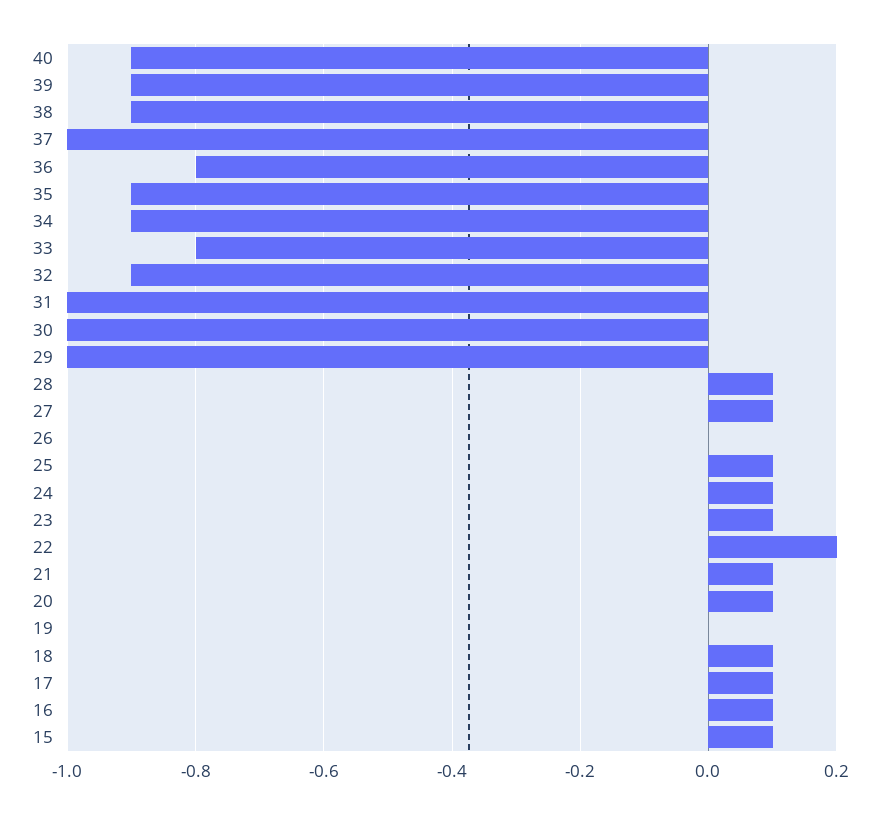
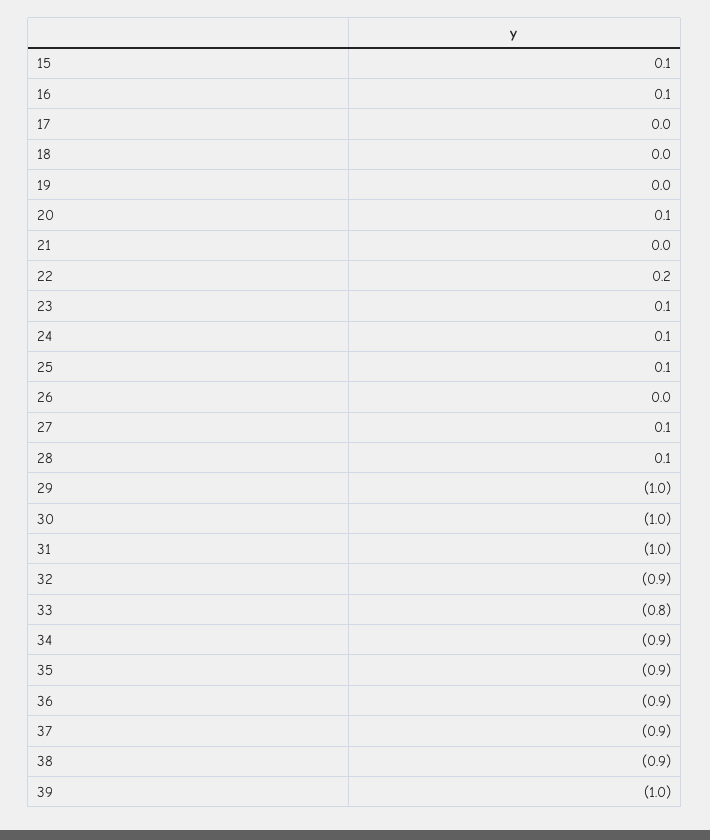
  {
-   "40": -0.9,
-   "39": -0.9,
+   "39": -1,
    "38": -0.9,
-   "37": -1,
+   "37": -0.9,
-   "36": -0.8,
+   "36": -0.9,
    "35": -0.9,
    "34": -0.9,
    "33": -0.8,
    "32": -0.9,
    "31": -1,
    "30": -1,
    "29": -1,
    "28": 0.1,
    "27": 0.1,
    "26": 0,
    "25": 0.1,
    "24": 0.1,
    "23": 0.1,
    "22": 0.2,
-   "21": 0.1,
+   "21": 0,
    "20": 0.1,
    "19": 0,
-   "18": 0.1,
+   "18": 0,
-   "17": 0.1,
+   "17": 0,
    "16": 0.1,
    "15": 0.1
  }

